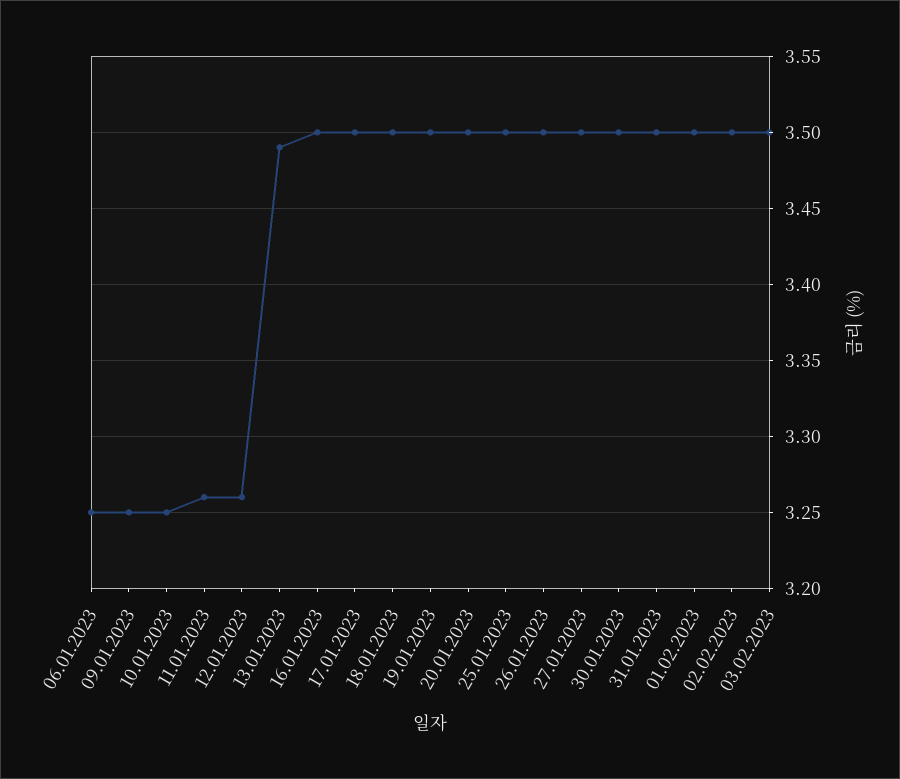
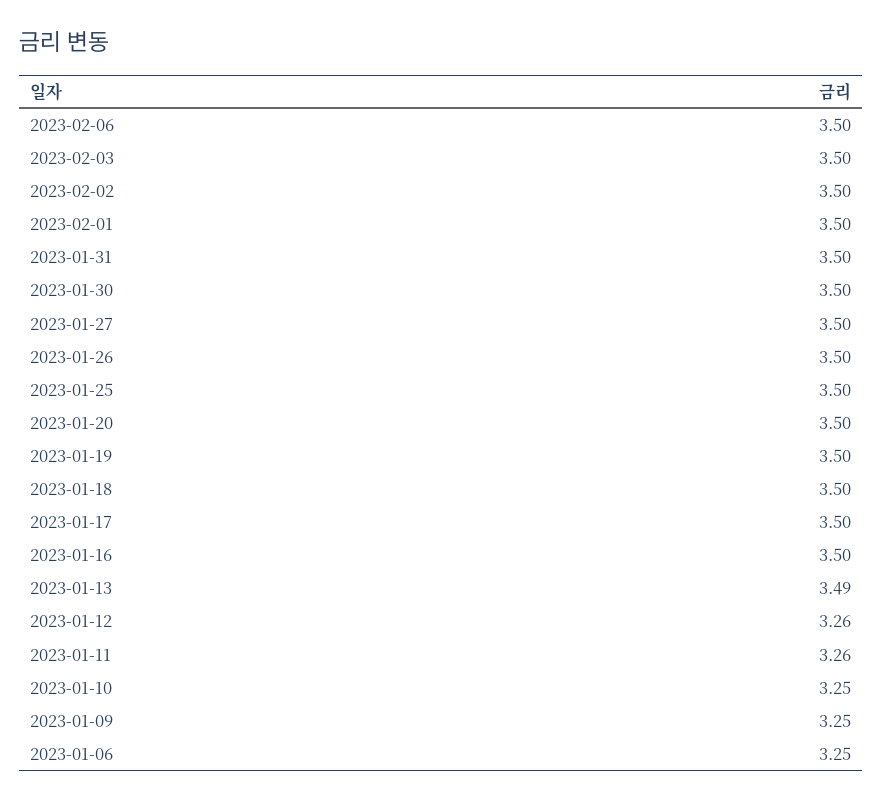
  {
    "06.01.2023": 3.25,
    "09.01.2023": 3.25,
    "10.01.2023": 3.25,
    "11.01.2023": 3.26,
    "12.01.2023": 3.26,
    "13.01.2023": 3.49,
    "16.01.2023": 3.5,
    "17.01.2023": 3.5,
    "18.01.2023": 3.5,
    "19.01.2023": 3.5,
    "20.01.2023": 3.5,
    "25.01.2023": 3.5,
    "26.01.2023": 3.5,
    "27.01.2023": 3.5,
    "30.01.2023": 3.5,
    "31.01.2023": 3.5,
    "01.02.2023": 3.5,
    "02.02.2023": 3.5,
-   "03.02.2023": 3.5
+   "03.02.2023": 3.5,
+   "2023-02-06": 3.5
  }

